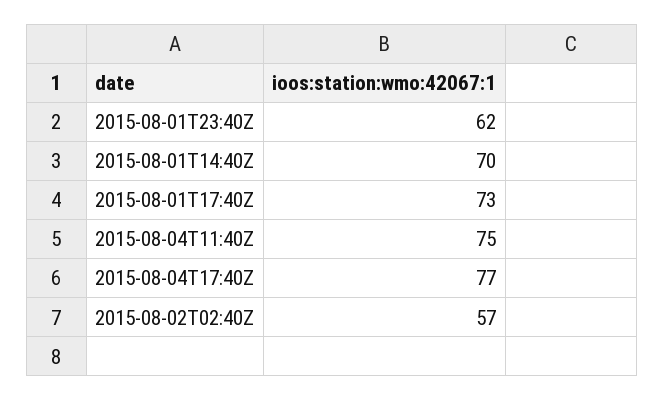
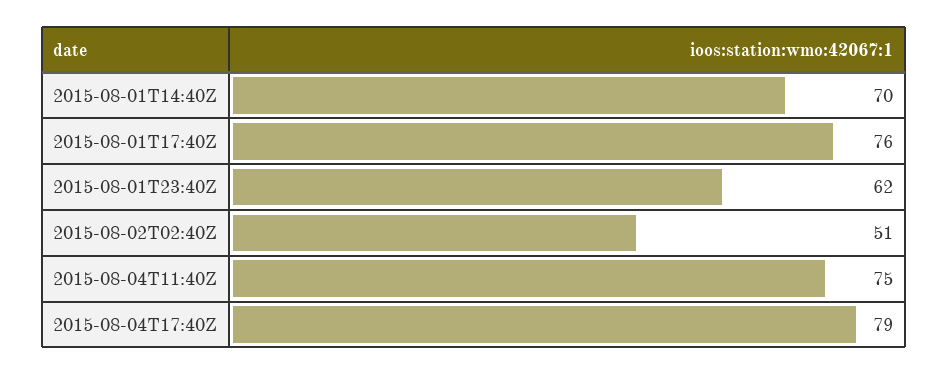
  {
    "2015-08-01T23:40Z": 62,
    "2015-08-01T14:40Z": 70,
-   "2015-08-01T17:40Z": 73,
+   "2015-08-01T17:40Z": 76,
    "2015-08-04T11:40Z": 75,
-   "2015-08-04T17:40Z": 77,
+   "2015-08-04T17:40Z": 79,
-   "2015-08-02T02:40Z": 57
+   "2015-08-02T02:40Z": 51
  }

